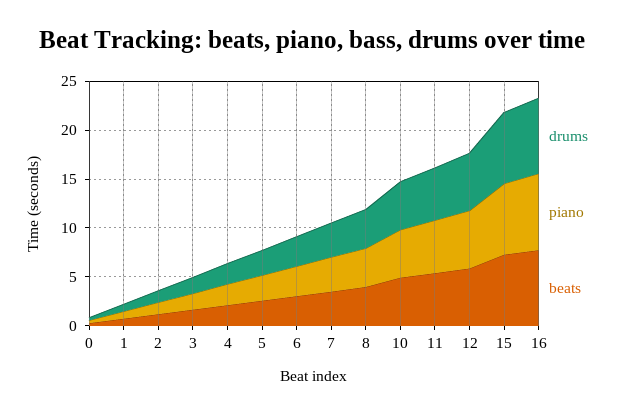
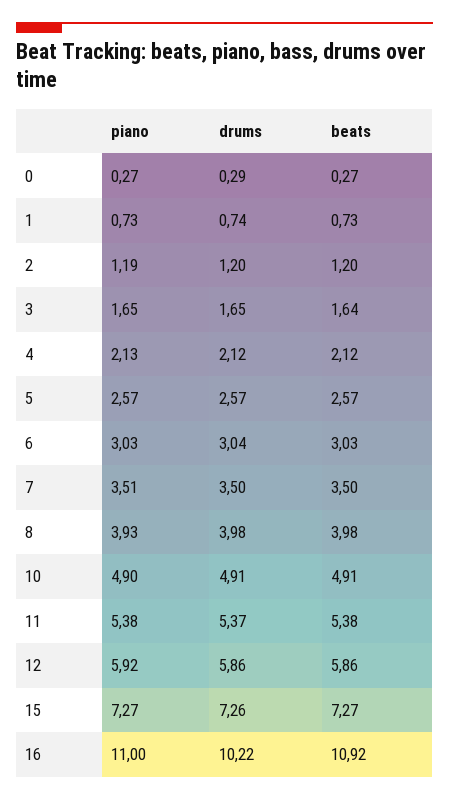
  {
    "drums": {
      "0": 0.29,
      "1": 0.74,
      "2": 1.2,
      "3": 1.65,
      "4": 2.12,
      "5": 2.57,
      "6": 3.04,
      "7": 3.5,
      "8": 3.98,
      "10": 4.91,
      "11": 5.37,
      "12": 5.86,
      "15": 7.26,
-     "16": 8
+     "16": 10.22
    },
    "piano": {
      "0": 0.27,
      "1": 0.73,
      "2": 1.19,
      "3": 1.65,
      "4": 2.13,
      "5": 2.57,
      "6": 3.03,
      "7": 3.51,
      "8": 3.93,
      "10": 4.9,
      "11": 5.38,
      "12": 5.92,
      "15": 7.27,
-     "16": 8
+     "16": 11
    },
    "beats": {
      "0": 0.27,
      "1": 0.73,
      "2": 1.2,
      "3": 1.64,
      "4": 2.12,
      "5": 2.57,
      "6": 3.03,
      "7": 3.5,
      "8": 3.98,
      "10": 4.91,
      "11": 5.38,
      "12": 5.86,
      "15": 7.27,
-     "16": 8
+     "16": 10.92
    }
  }

